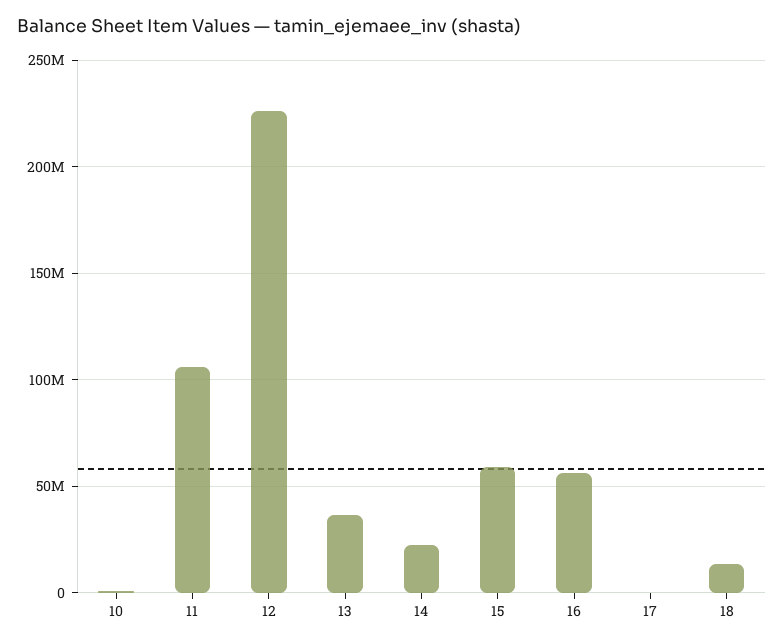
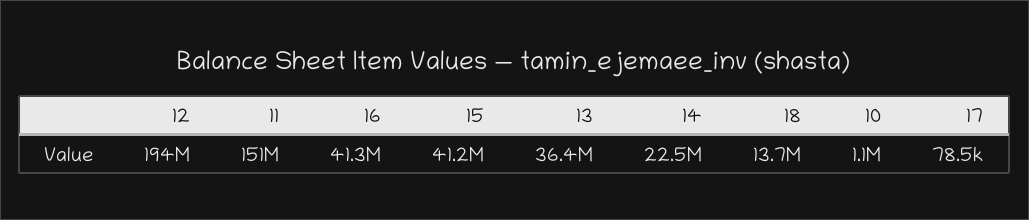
  {
    "10": 1100000,
-   "11": 105000000,
+   "11": 151000000,
-   "12": 225000000,
+   "12": 194000000,
    "13": 36400000,
    "14": 22500000,
-   "15": 60000000,
+   "15": 41200000,
-   "16": 55000000,
+   "16": 41300000,
    "17": 78500,
    "18": 13700000
  }

